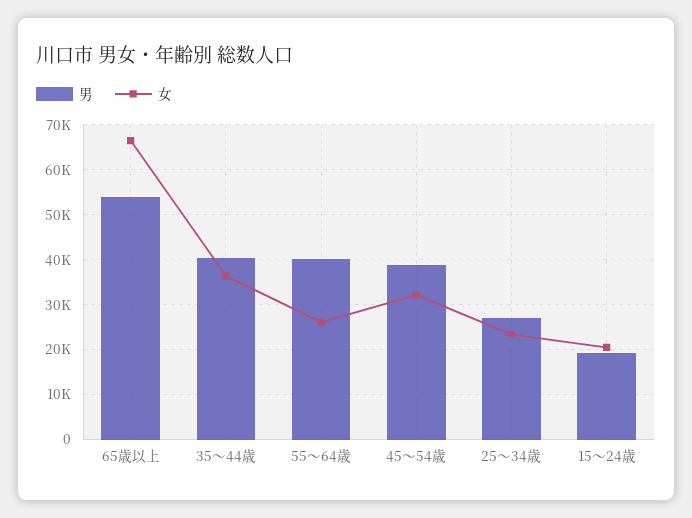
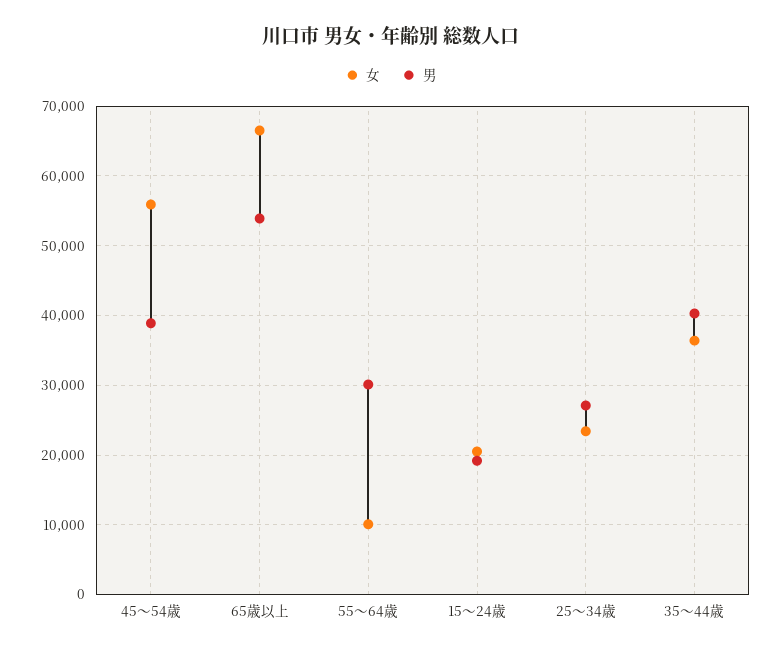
  {
    "男": {
      "65歳以上": 54000,
      "35～44歳": 40000,
-     "55～64歳": 40000,
+     "55～64歳": 30000,
      "45～54歳": 39000,
      "25～34歳": 27000,
      "15～24歳": 19000
    },
    "女": {
      "65歳以上": 67000,
      "35～44歳": 36000,
-     "55～64歳": 26000,
+     "55～64歳": 10000,
-     "45～54歳": 32000,
+     "45～54歳": 56000,
      "25～34歳": 23000,
      "15～24歳": 21000
    }
  }

